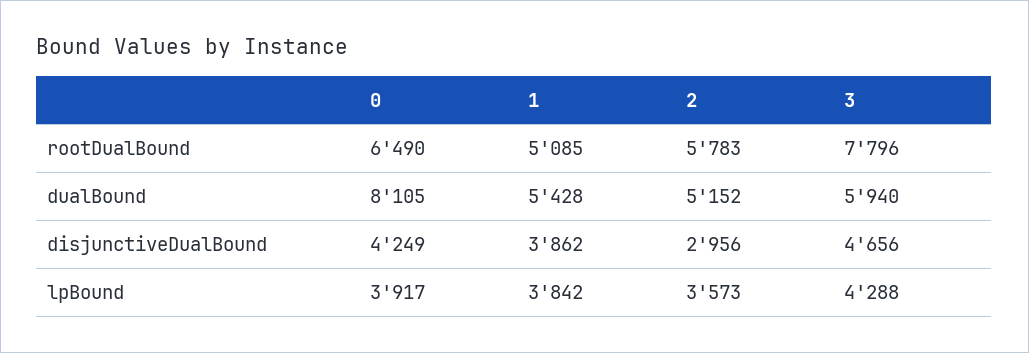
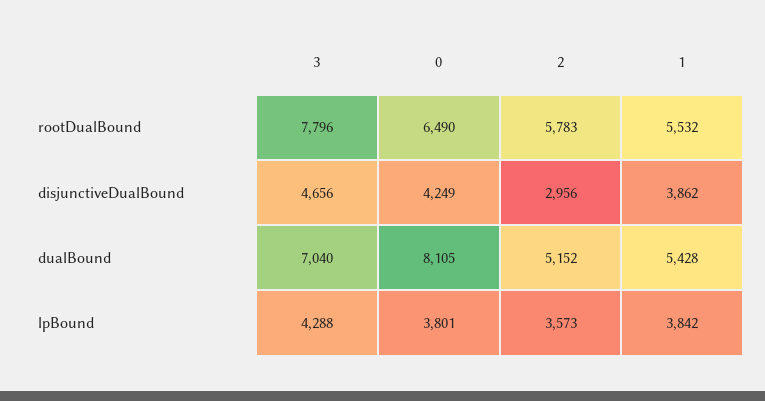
  {
    "0": {
      "rootDualBound": 6490,
      "dualBound": 8105,
      "disjunctiveDualBound": 4249,
-     "lpBound": 3917
+     "lpBound": 3801
    },
    "1": {
-     "rootDualBound": 5085,
+     "rootDualBound": 5532,
      "dualBound": 5428,
      "disjunctiveDualBound": 3862,
      "lpBound": 3842
    },
    "2": {
      "rootDualBound": 5783,
      "dualBound": 5152,
      "disjunctiveDualBound": 2956,
      "lpBound": 3573
    },
    "3": {
      "rootDualBound": 7796,
-     "dualBound": 5940,
+     "dualBound": 7040,
      "disjunctiveDualBound": 4656,
      "lpBound": 4288
    }
  }

